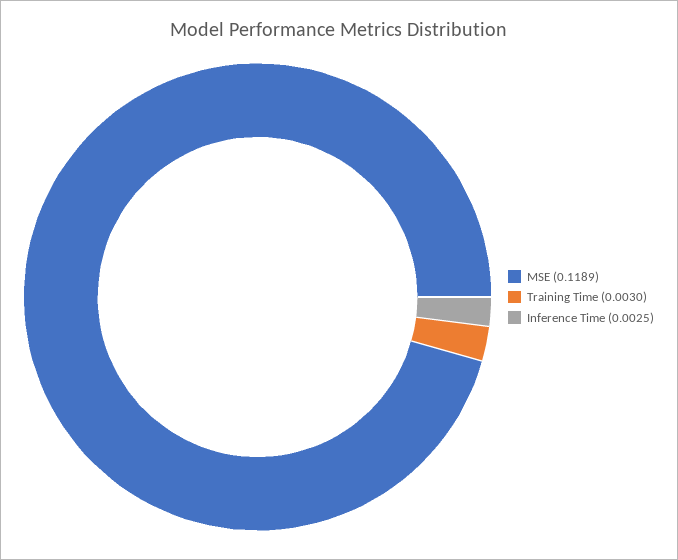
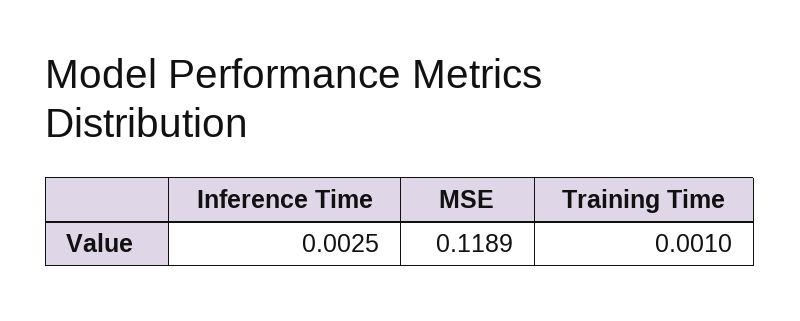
  {
    "MSE": 0.1189,
-   "Training Time": 0.003,
+   "Training Time": 0.001,
    "Inference Time": 0.0025
  }

